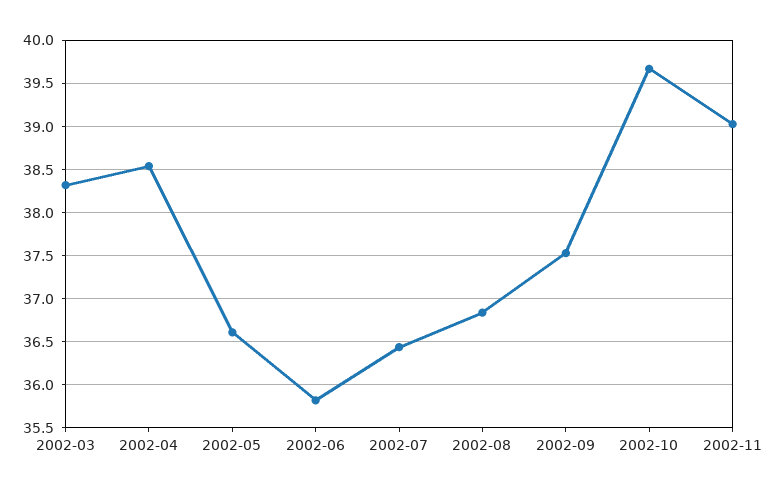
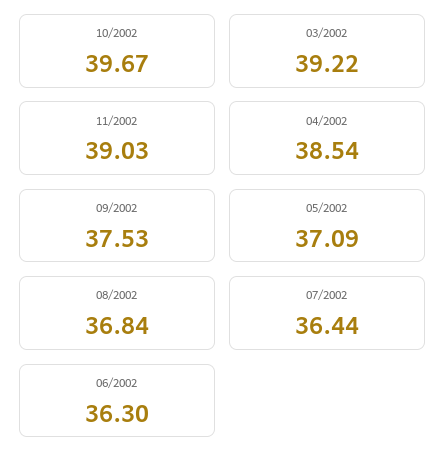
  {
-   "2002-03": 38.3,
+   "2002-03": 39.22,
    "2002-04": 38.54,
-   "2002-05": 36.6,
+   "2002-05": 37.09,
-   "2002-06": 35.8,
+   "2002-06": 36.3,
    "2002-07": 36.44,
    "2002-08": 36.84,
    "2002-09": 37.53,
    "2002-10": 39.67,
    "2002-11": 39.03
  }

